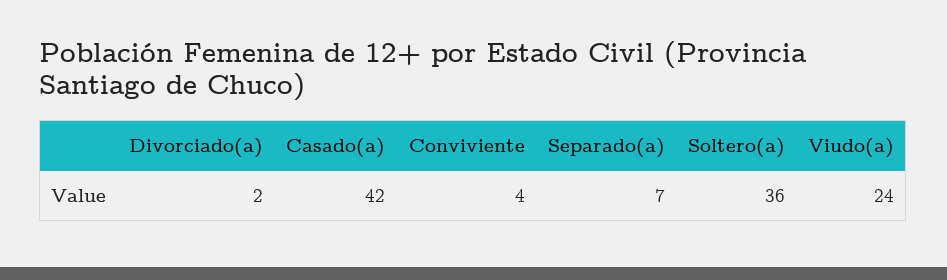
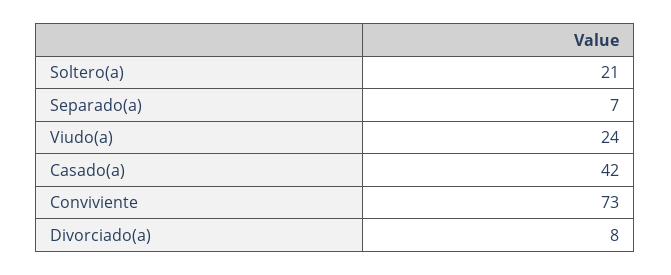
  {
-   "Divorciado(a)": 2,
+   "Divorciado(a)": 8,
    "Casado(a)": 42,
-   "Conviviente": 4,
+   "Conviviente": 73,
    "Separado(a)": 7,
-   "Soltero(a)": 36,
+   "Soltero(a)": 21,
    "Viudo(a)": 24
  }

